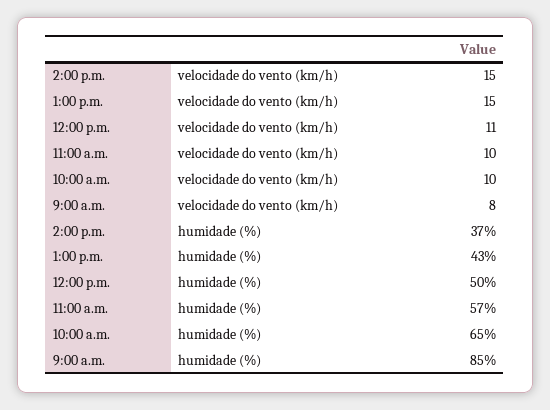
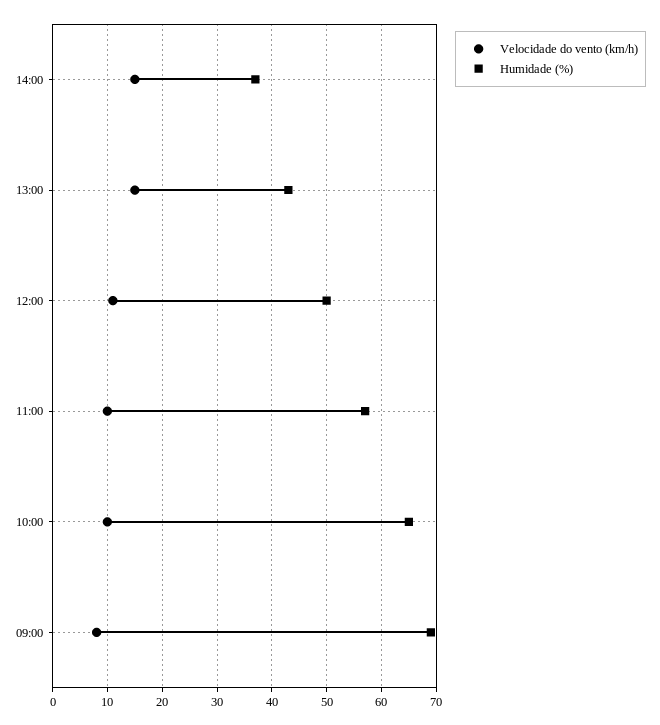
  {
    "velocidade do vento (km/h)": {
      "2:00 p.m.": 15,
      "1:00 p.m.": 15,
      "12:00 p.m.": 11,
      "11:00 a.m.": 10,
      "10:00 a.m.": 10,
      "9:00 a.m.": 8
    },
    "humidade (%)": {
      "2:00 p.m.": 37,
      "1:00 p.m.": 43,
      "12:00 p.m.": 50,
      "11:00 a.m.": 57,
      "10:00 a.m.": 65,
-     "9:00 a.m.": 85
+     "9:00 a.m.": 70
    }
  }

